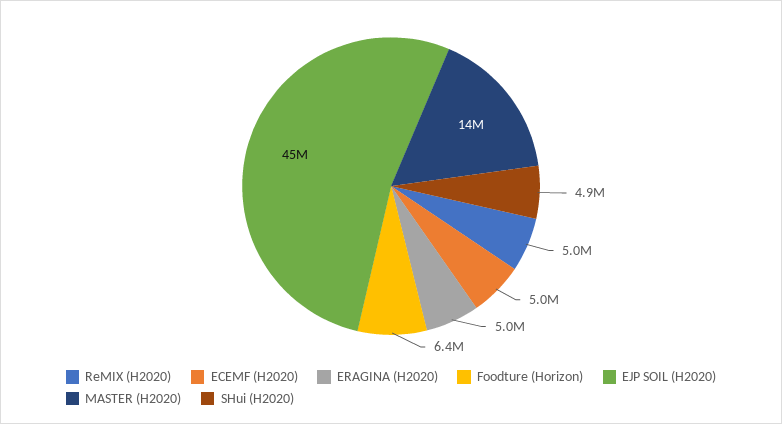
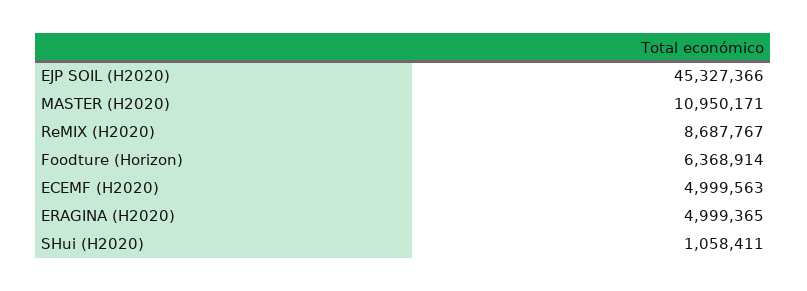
  {
-   "ReMIX (H2020)": 5000000,
+   "ReMIX (H2020)": 8687767,
    "ECEMF (H2020)": 4999563,
    "ERAGINA (H2020)": 4999365,
    "Foodture (Horizon)": 6368914,
    "EJP SOIL (H2020)": 45327366,
-   "MASTER (H2020)": 14000000,
+   "MASTER (H2020)": 10950171,
-   "SHui (H2020)": 4900000
+   "SHui (H2020)": 1058411
  }

